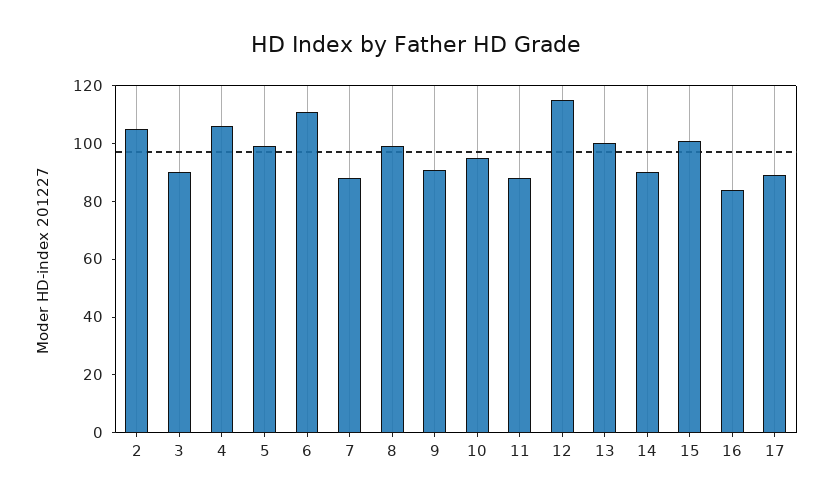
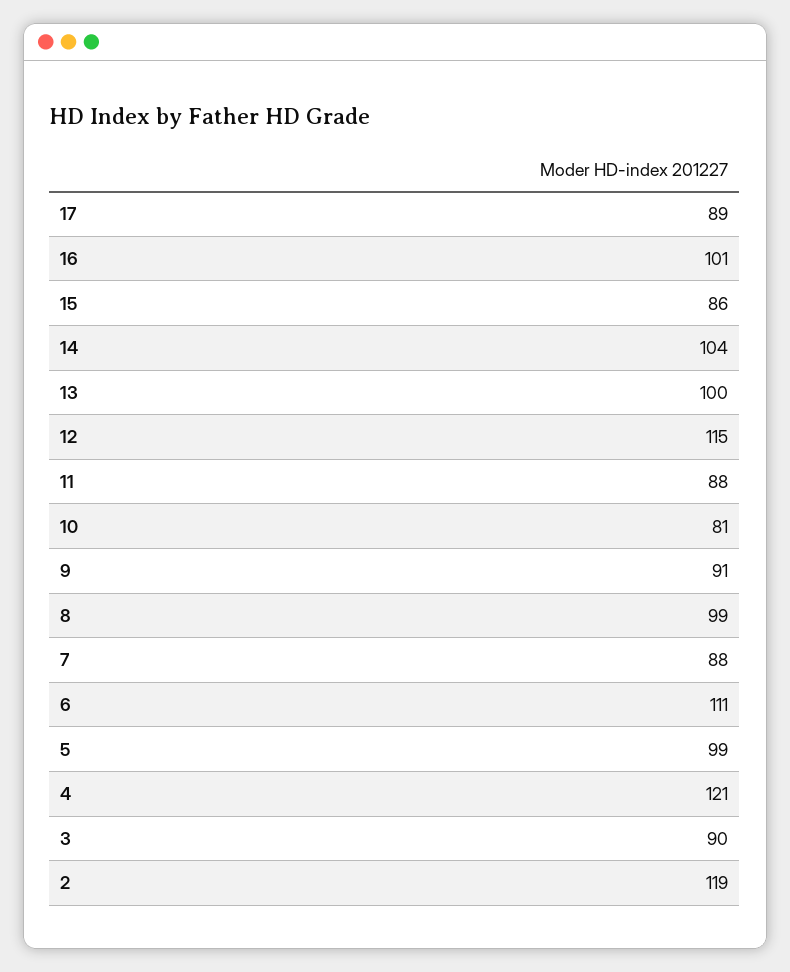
  {
-   "2": 105,
+   "2": 119,
    "3": 90,
-   "4": 105,
+   "4": 121,
    "5": 99,
    "6": 111,
    "7": 88,
    "8": 99,
    "9": 91,
-   "10": 95,
+   "10": 81,
    "11": 88,
    "12": 115,
    "13": 100,
-   "14": 90,
+   "14": 104,
-   "15": 100,
+   "15": 86,
-   "16": 85,
+   "16": 101,
    "17": 89
  }

